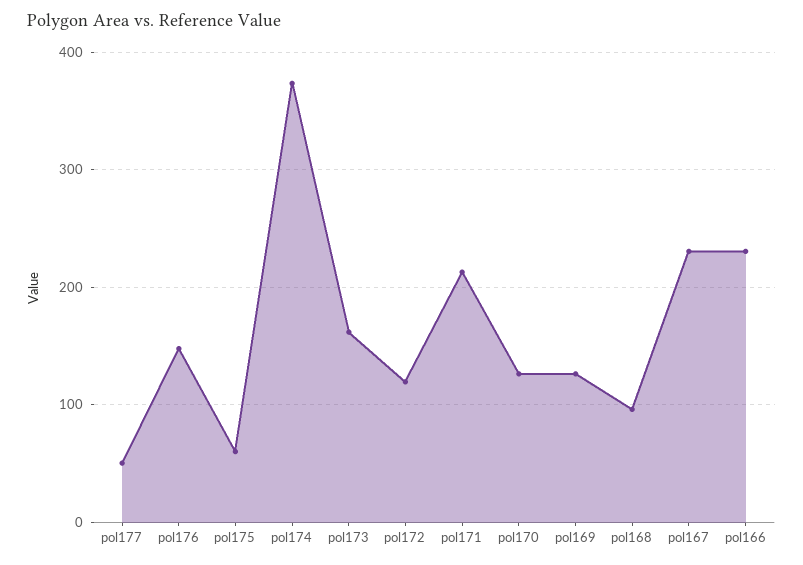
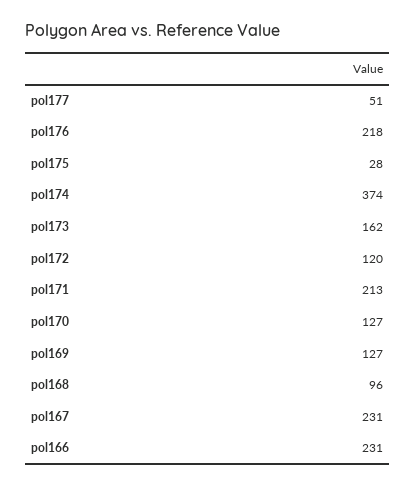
  {
    "pol177": 51,
-   "pol176": 150,
+   "pol176": 218,
-   "pol175": 60,
+   "pol175": 28,
    "pol174": 374,
    "pol173": 162,
    "pol172": 120,
    "pol171": 213,
    "pol170": 127,
    "pol169": 127,
    "pol168": 96,
    "pol167": 231,
    "pol166": 231
  }

